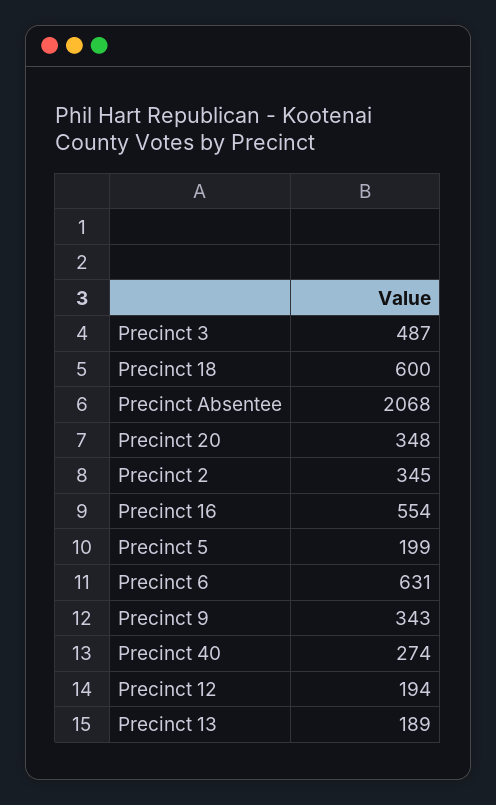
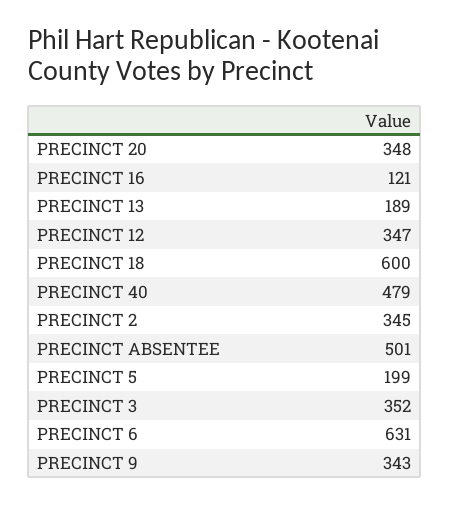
  {
-   "Precinct 3": 487,
+   "Precinct 3": 352,
    "Precinct 18": 600,
-   "Precinct Absentee": 2068,
+   "Precinct Absentee": 501,
    "Precinct 20": 348,
    "Precinct 2": 345,
-   "Precinct 16": 554,
+   "Precinct 16": 121,
    "Precinct 5": 199,
    "Precinct 6": 631,
    "Precinct 9": 343,
-   "Precinct 40": 274,
+   "Precinct 40": 479,
-   "Precinct 12": 194,
+   "Precinct 12": 347,
    "Precinct 13": 189
  }

